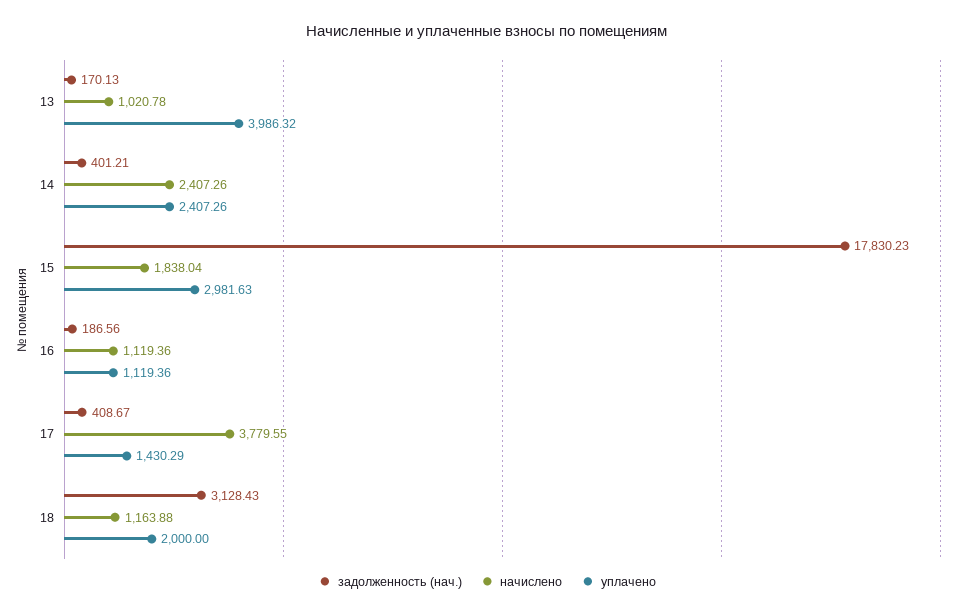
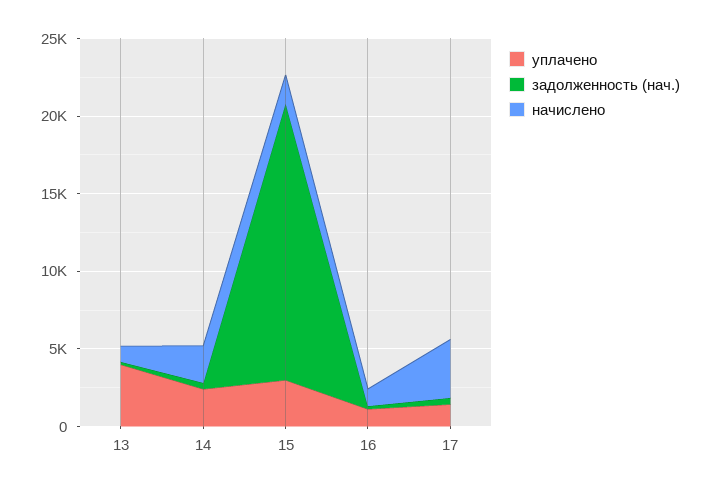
  {
    "задолженность (нач.)": {
      "13": 170.13,
      "14": 401.21,
      "15": 17830.23,
      "16": 186.56,
-     "17": 408.67,
+     "17": 408.67
-     "18": 3128.43
    },
    "начислено": {
      "13": 1020.78,
      "14": 2407.26,
      "15": 1838.04,
      "16": 1119.36,
-     "17": 3779.55,
+     "17": 3779.55
-     "18": 1163.88
    },
    "уплачено": {
      "13": 3986.32,
      "14": 2407.26,
      "15": 2981.63,
      "16": 1119.36,
-     "17": 1430.29,
+     "17": 1430.29
-     "18": 2000
    }
  }

